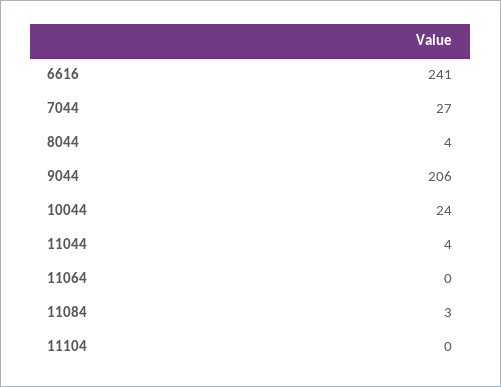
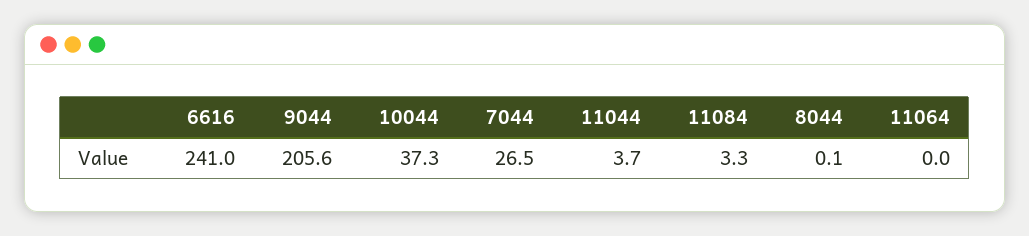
  {
    "6616": 241,
    "7044": 26.5,
-   "8044": 4,
+   "8044": 0.1,
    "9044": 205.6,
-   "10044": 24,
+   "10044": 37.3,
    "11044": 3.7,
    "11064": 0,
-   "11084": 3.3,
+   "11084": 3.3
-   "11104": 0
  }

